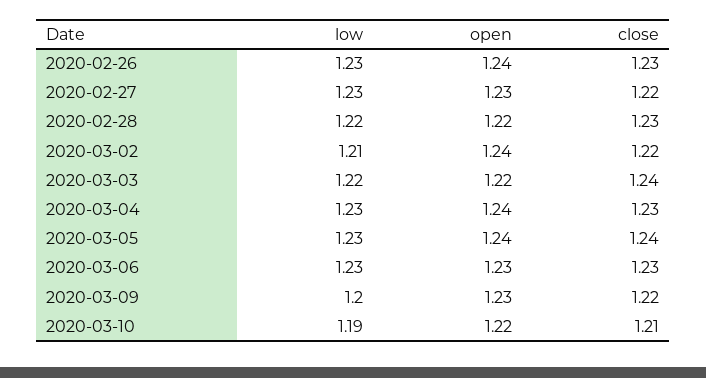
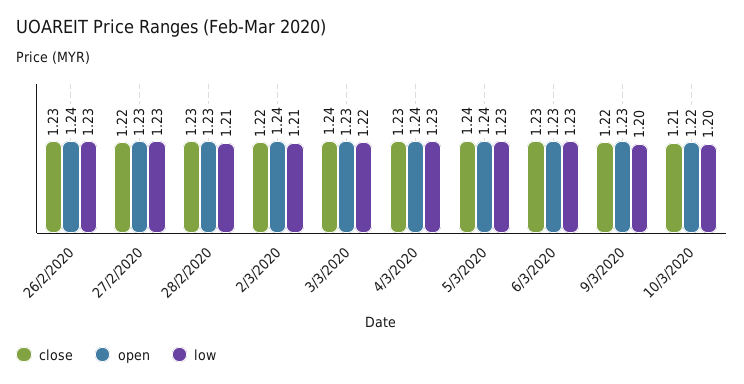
  {
    "low": {
      "2020-02-26": 1.23,
      "2020-02-27": 1.23,
-     "2020-02-28": 1.22,
+     "2020-02-28": 1.21,
      "2020-03-02": 1.21,
      "2020-03-03": 1.22,
      "2020-03-04": 1.23,
      "2020-03-05": 1.23,
      "2020-03-06": 1.23,
      "2020-03-09": 1.2,
-     "2020-03-10": 1.19
+     "2020-03-10": 1.2
    },
    "open": {
      "2020-02-26": 1.24,
      "2020-02-27": 1.23,
-     "2020-02-28": 1.22,
+     "2020-02-28": 1.23,
      "2020-03-02": 1.24,
-     "2020-03-03": 1.22,
+     "2020-03-03": 1.23,
      "2020-03-04": 1.24,
      "2020-03-05": 1.24,
      "2020-03-06": 1.23,
      "2020-03-09": 1.23,
      "2020-03-10": 1.22
    },
    "close": {
      "2020-02-26": 1.23,
      "2020-02-27": 1.22,
      "2020-02-28": 1.23,
      "2020-03-02": 1.22,
      "2020-03-03": 1.24,
      "2020-03-04": 1.23,
      "2020-03-05": 1.24,
      "2020-03-06": 1.23,
      "2020-03-09": 1.22,
      "2020-03-10": 1.21
    }
  }

